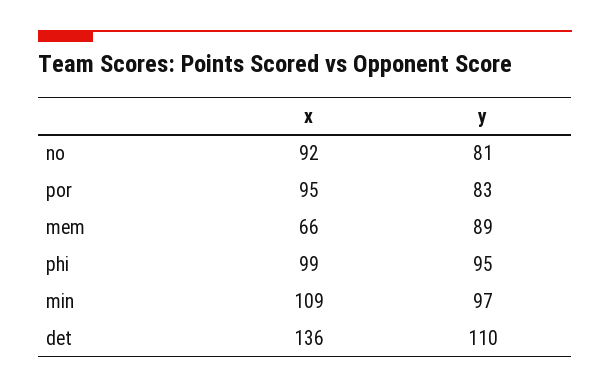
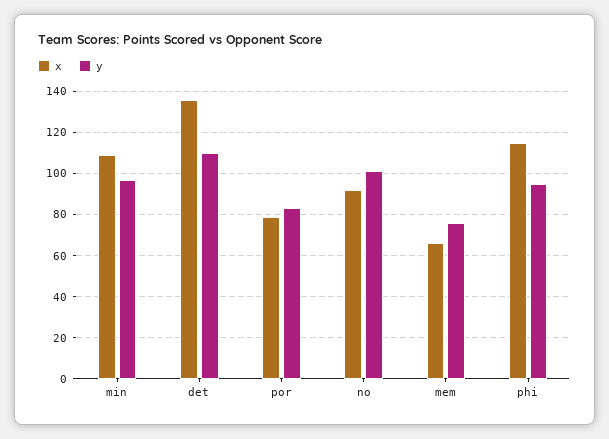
  {
    "x": {
      "no": 92,
-     "por": 95,
+     "por": 80,
      "mem": 66,
-     "phi": 99,
+     "phi": 115,
      "min": 109,
      "det": 136
    },
    "y": {
-     "no": 81,
+     "no": 100,
      "por": 83,
-     "mem": 89,
+     "mem": 75,
      "phi": 95,
      "min": 97,
      "det": 110
    }
  }

